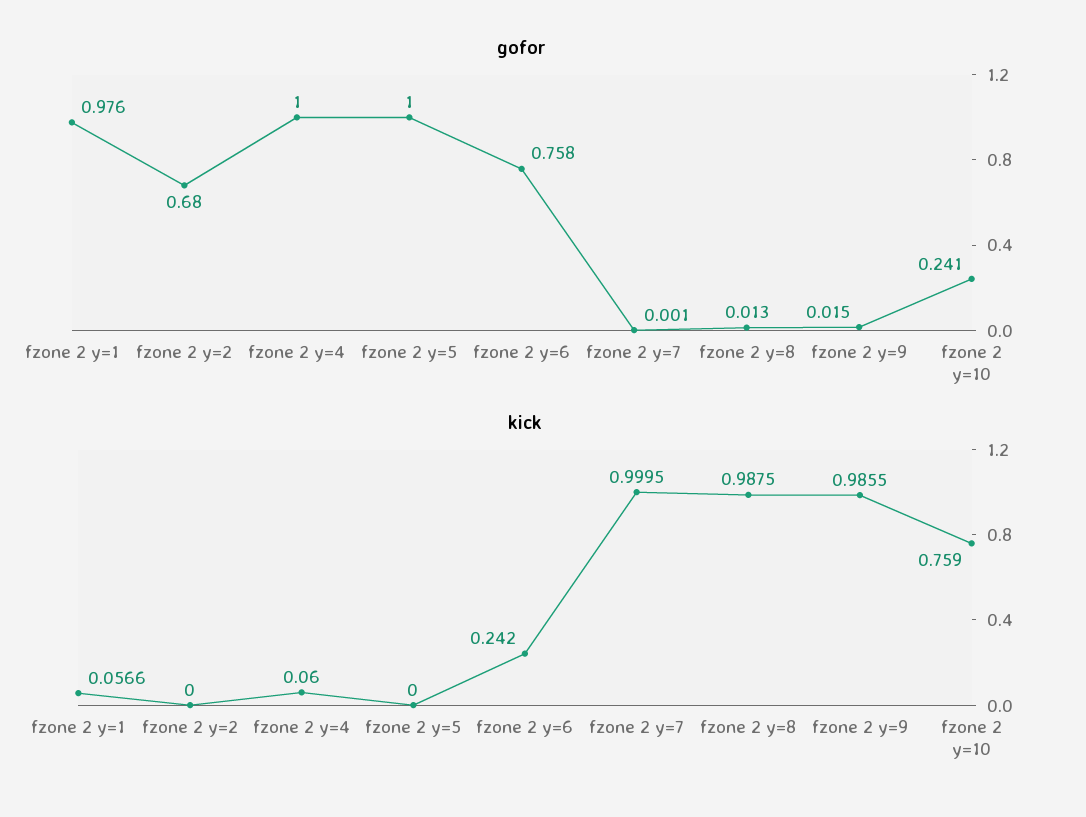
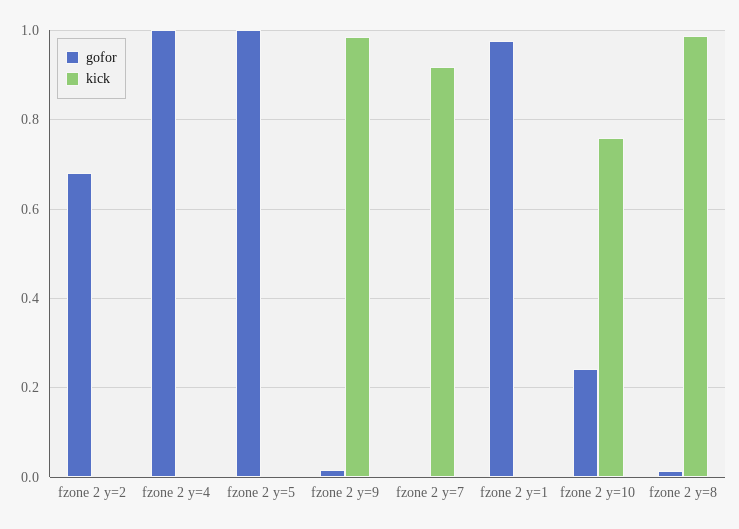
  {
    "gofor": {
      "fzone 2 y=1": 0.976,
      "fzone 2 y=2": 0.68,
      "fzone 2 y=4": 1,
      "fzone 2 y=5": 1,
-     "fzone 2 y=6": 0.758,
      "fzone 2 y=7": 0.001,
      "fzone 2 y=8": 0.013,
      "fzone 2 y=9": 0.015,
      "fzone 2 y=10": 0.241
    },
    "kick": {
-     "fzone 2 y=1": 0.0566,
+     "fzone 2 y=1": 0,
      "fzone 2 y=2": 0,
-     "fzone 2 y=4": 0.06,
+     "fzone 2 y=4": 0,
      "fzone 2 y=5": 0,
-     "fzone 2 y=6": 0.242,
-     "fzone 2 y=7": 0.9995,
+     "fzone 2 y=7": 0.92,
      "fzone 2 y=8": 0.9875,
      "fzone 2 y=9": 0.9855,
      "fzone 2 y=10": 0.759
    }
  }

